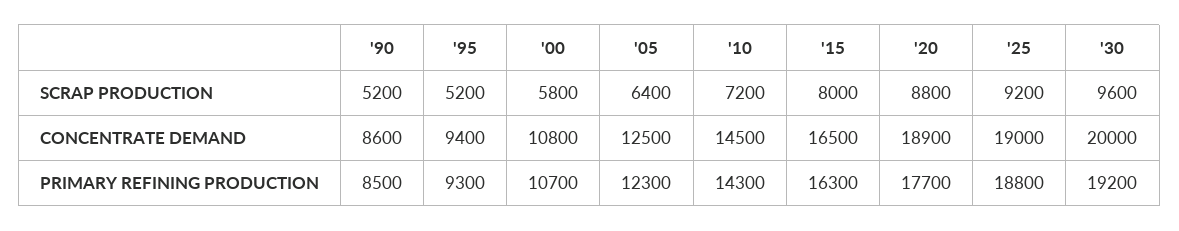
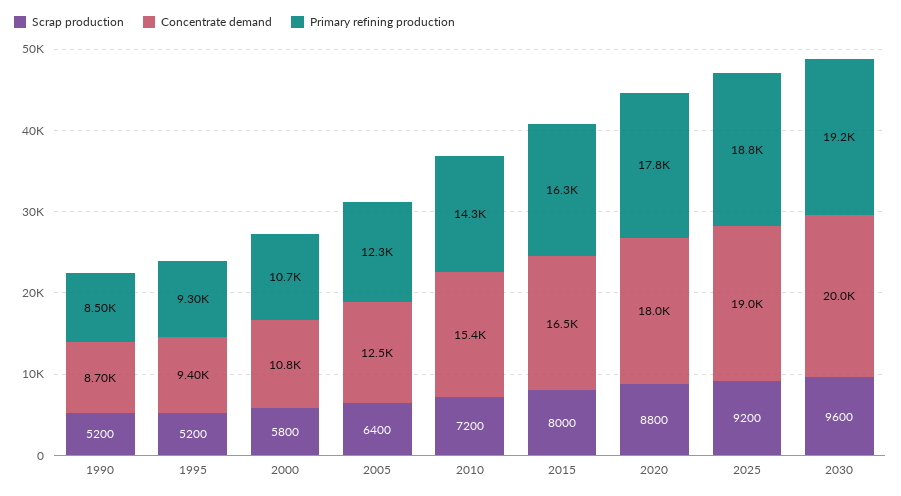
  {
    "SCRAP PRODUCTION": {
      "'90": 5200,
      "'95": 5200,
      "'00": 5800,
      "'05": 6400,
      "'10": 7200,
      "'15": 8000,
      "'20": 8800,
      "'25": 9200,
      "'30": 9600
    },
    "CONCENTRATE DEMAND": {
-     "'90": 8600,
+     "'90": 8700,
      "'95": 9400,
      "'00": 10800,
      "'05": 12500,
-     "'10": 14500,
+     "'10": 15400,
      "'15": 16500,
-     "'20": 18900,
+     "'20": 18000,
      "'25": 19000,
      "'30": 20000
    },
    "PRIMARY REFINING PRODUCTION": {
      "'90": 8500,
      "'95": 9300,
      "'00": 10700,
      "'05": 12300,
      "'10": 14300,
      "'15": 16300,
-     "'20": 17700,
+     "'20": 17800,
      "'25": 18800,
      "'30": 19200
    }
  }

